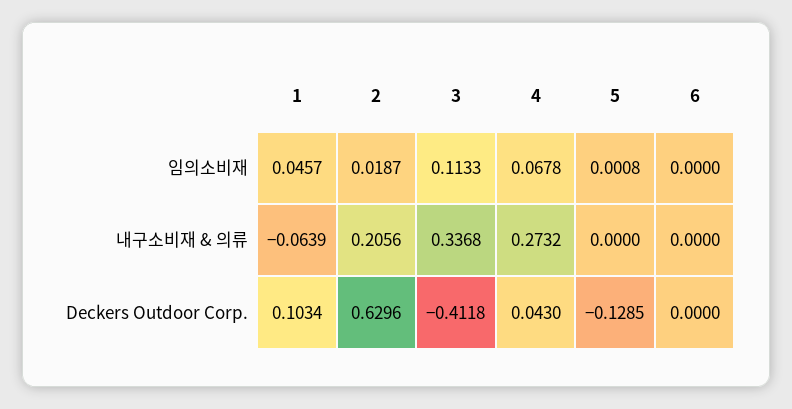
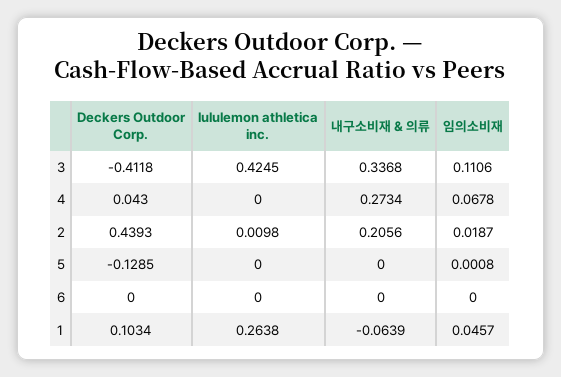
  {
    "1": {
      "임의소비재": 0.0457,
      "내구소비재 & 의류": -0.0639,
-     "Deckers Outdoor Corp.": 0.1034
+     "Deckers Outdoor Corp.": 0.1034,
+     "lululemon athletica inc.": 0.2638
    },
    "2": {
      "임의소비재": 0.0187,
      "내구소비재 & 의류": 0.2056,
-     "Deckers Outdoor Corp.": 0.6296
+     "Deckers Outdoor Corp.": 0.4393,
+     "lululemon athletica inc.": 0.0098
    },
    "3": {
-     "임의소비재": 0.1133,
+     "임의소비재": 0.1106,
      "내구소비재 & 의류": 0.3368,
-     "Deckers Outdoor Corp.": -0.4118
+     "Deckers Outdoor Corp.": -0.4118,
+     "lululemon athletica inc.": 0.4245
    },
    "4": {
      "임의소비재": 0.0678,
-     "내구소비재 & 의류": 0.2732,
+     "내구소비재 & 의류": 0.2734,
-     "Deckers Outdoor Corp.": 0.043
+     "Deckers Outdoor Corp.": 0.043,
+     "lululemon athletica inc.": 0
    },
    "5": {
      "임의소비재": 0.0008,
      "내구소비재 & 의류": 0,
-     "Deckers Outdoor Corp.": -0.1285
+     "Deckers Outdoor Corp.": -0.1285,
+     "lululemon athletica inc.": 0
    },
    "6": {
      "임의소비재": 0,
      "내구소비재 & 의류": 0,
-     "Deckers Outdoor Corp.": 0
+     "Deckers Outdoor Corp.": 0,
+     "lululemon athletica inc.": 0
    }
  }

